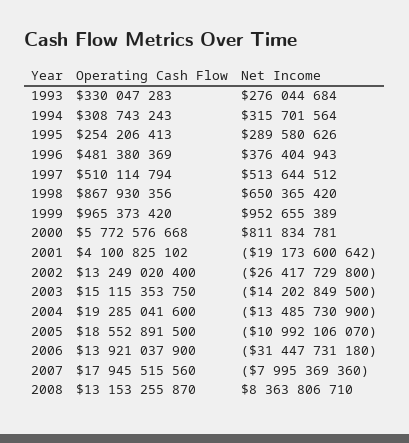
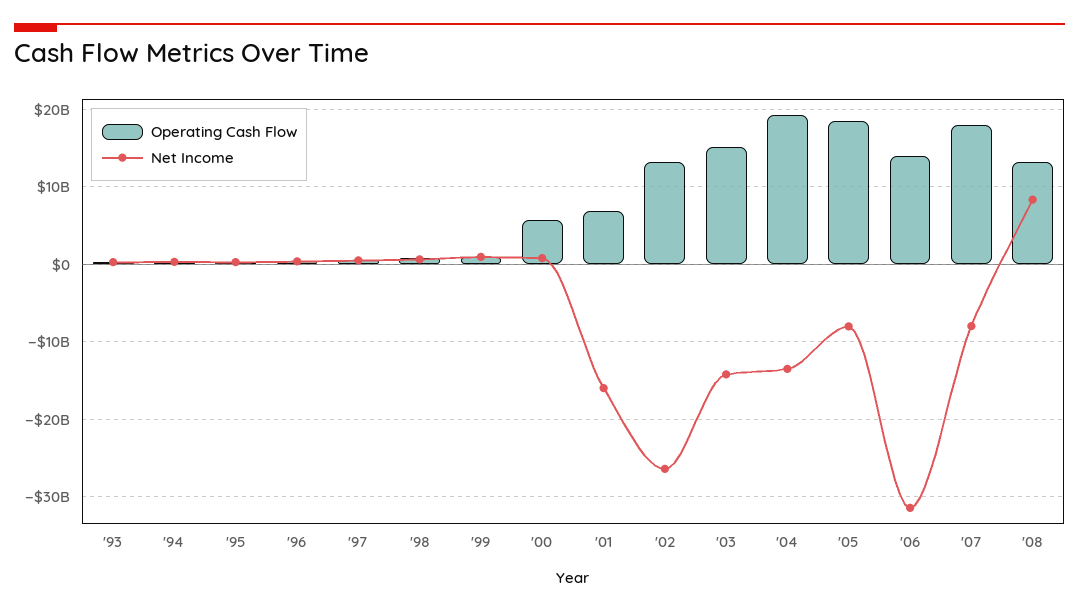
  {
    "Operating Cash Flow": {
      "1993": 330047283,
      "1994": 308743243,
      "1995": 254206413,
      "1996": 481380369,
      "1997": 510114794,
      "1998": 867930356,
      "1999": 965373420,
      "2000": 5772576668,
-     "2001": 4100825102,
+     "2001": 7000000000,
      "2002": 13249020400,
      "2003": 15115353750,
      "2004": 19285041600,
      "2005": 18552891500,
      "2006": 13921037900,
      "2007": 17945515560,
      "2008": 13153255870
    },
    "Net Income": {
      "1993": 276044684,
      "1994": 315701564,
      "1995": 289580626,
      "1996": 376404943,
      "1997": 513644512,
      "1998": 650365420,
      "1999": 952655389,
      "2000": 811834781,
-     "2001": -19173600642,
+     "2001": -16000000000,
      "2002": -26417729800,
      "2003": -14202849500,
      "2004": -13485730900,
-     "2005": -10992106070,
+     "2005": -8000000000,
      "2006": -31447731180,
      "2007": -7995369360,
      "2008": 8363806710
    }
  }

